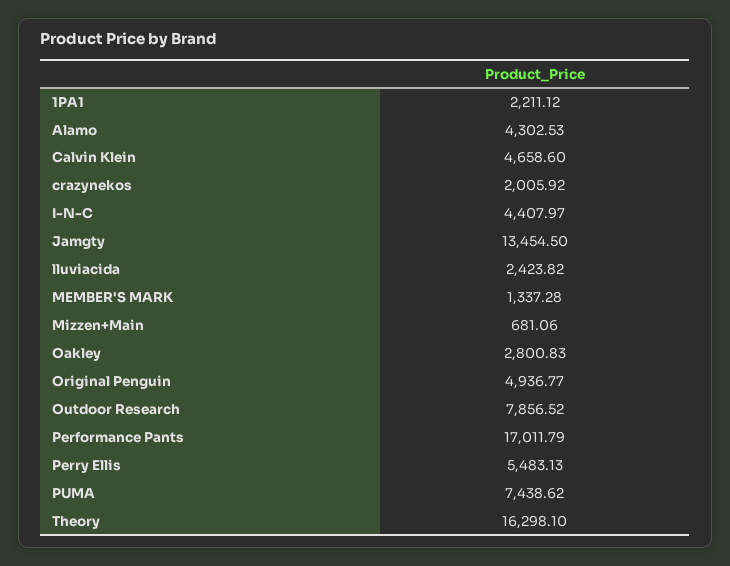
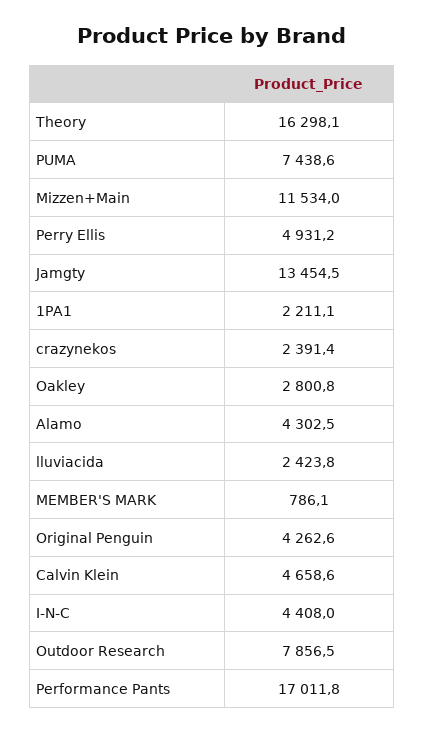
  {
    "1PA1": 2211.12,
    "Alamo": 4302.53,
    "Calvin Klein": 4658.6,
-   "crazynekos": 2005.92,
+   "crazynekos": 2391.4,
    "I-N-C": 4407.97,
    "Jamgty": 13454.5,
    "lluviacida": 2423.82,
-   "MEMBER'S MARK": 1337.28,
+   "MEMBER'S MARK": 786.1,
-   "Mizzen+Main": 681.06,
+   "Mizzen+Main": 11534,
    "Oakley": 2800.83,
-   "Original Penguin": 4936.77,
+   "Original Penguin": 4262.6,
    "Outdoor Research": 7856.52,
    "Performance Pants": 17011.79,
-   "Perry Ellis": 5483.13,
+   "Perry Ellis": 4931.2,
    "PUMA": 7438.62,
    "Theory": 16298.1
  }

